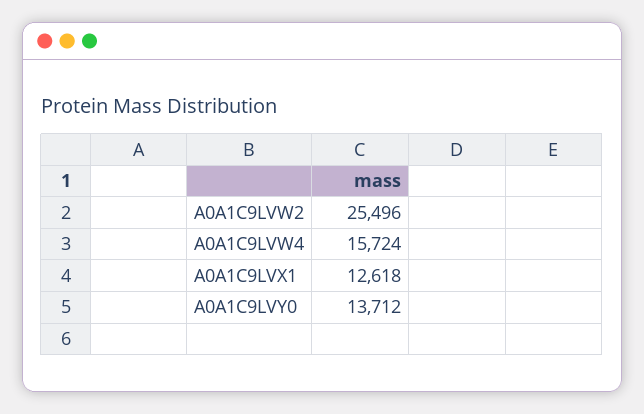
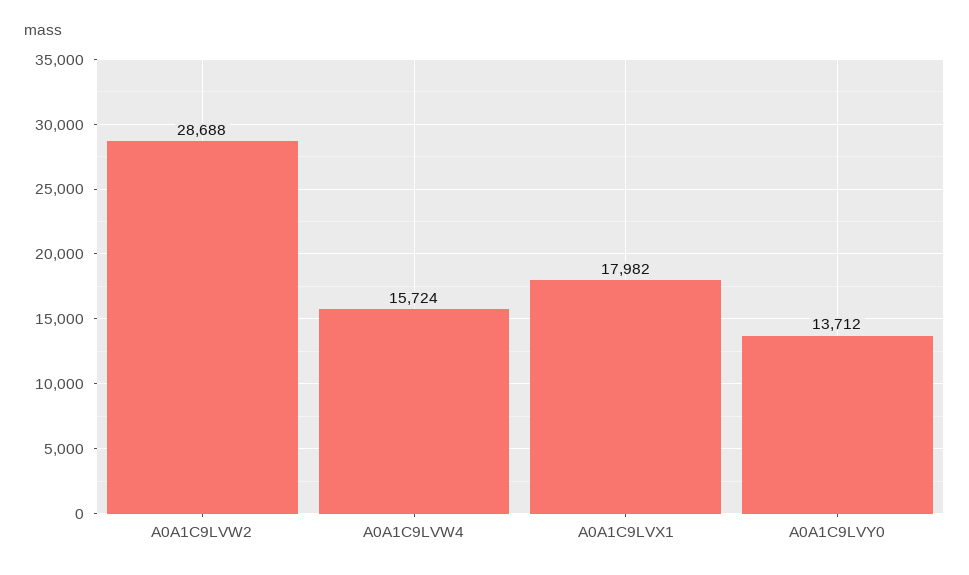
  {
-   "A0A1C9LVW2": 25496,
+   "A0A1C9LVW2": 28688,
    "A0A1C9LVW4": 15724,
-   "A0A1C9LVX1": 12618,
+   "A0A1C9LVX1": 17982,
    "A0A1C9LVY0": 13712
  }

